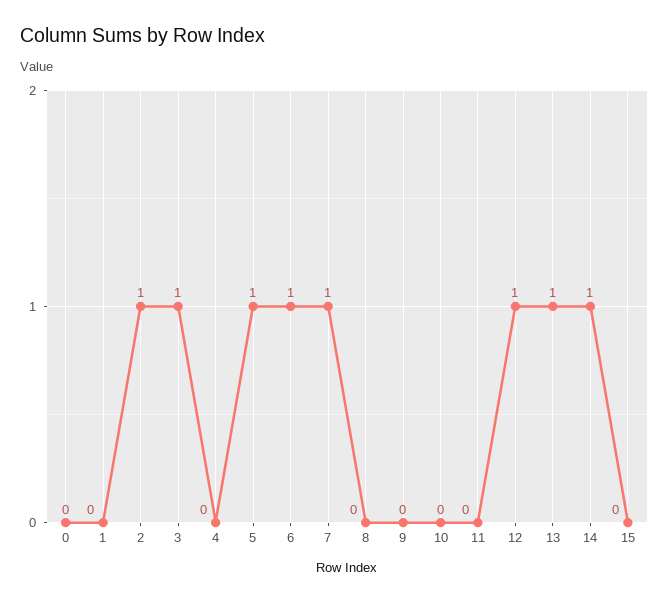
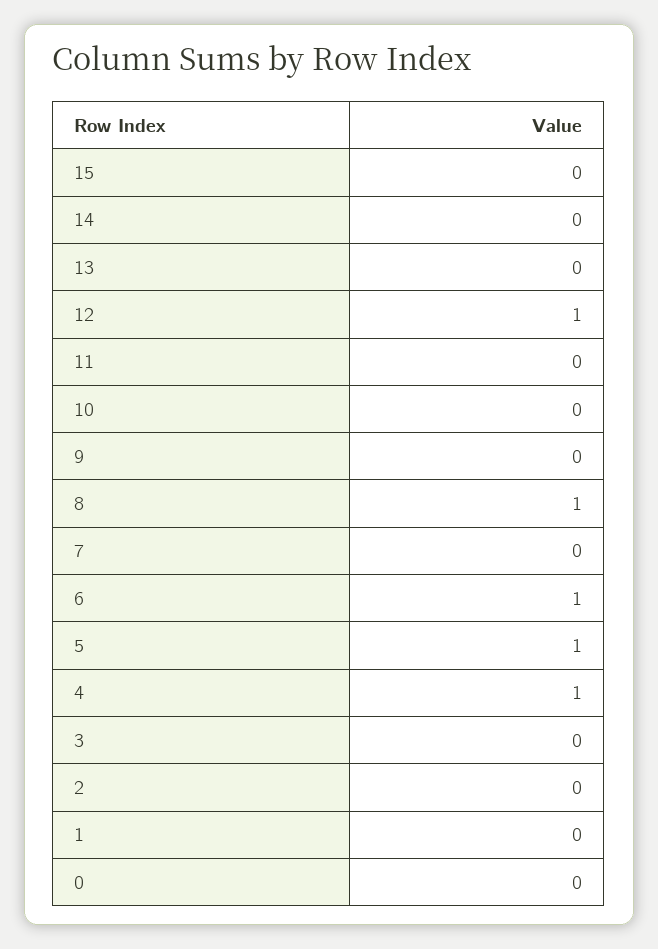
  {
    "0": 0,
    "1": 0,
-   "2": 1,
+   "2": 0,
-   "3": 1,
+   "3": 0,
-   "4": 0,
+   "4": 1,
    "5": 1,
    "6": 1,
-   "7": 1,
+   "7": 0,
-   "8": 0,
+   "8": 1,
    "9": 0,
    "10": 0,
    "11": 0,
    "12": 1,
-   "13": 1,
+   "13": 0,
-   "14": 1,
+   "14": 0,
    "15": 0
  }

